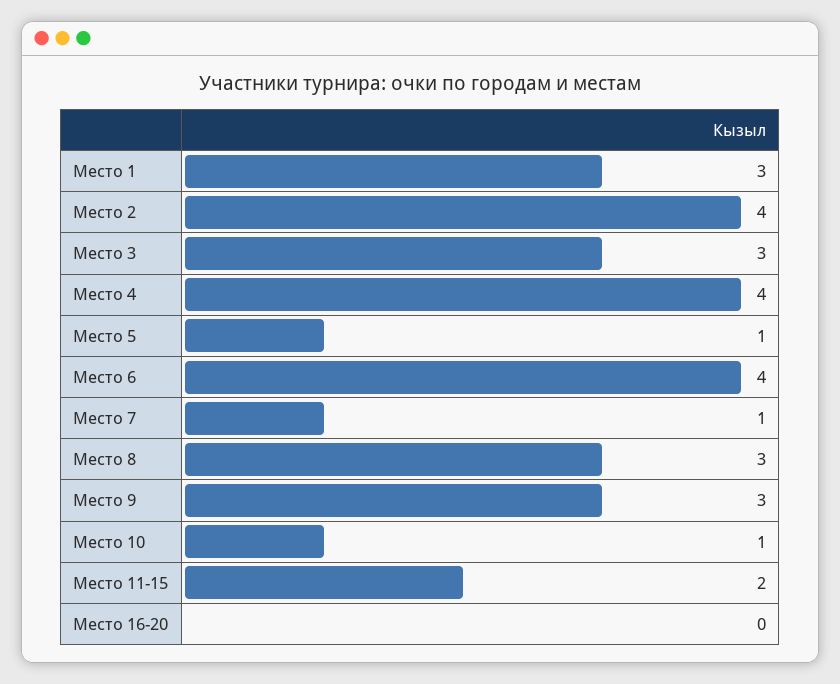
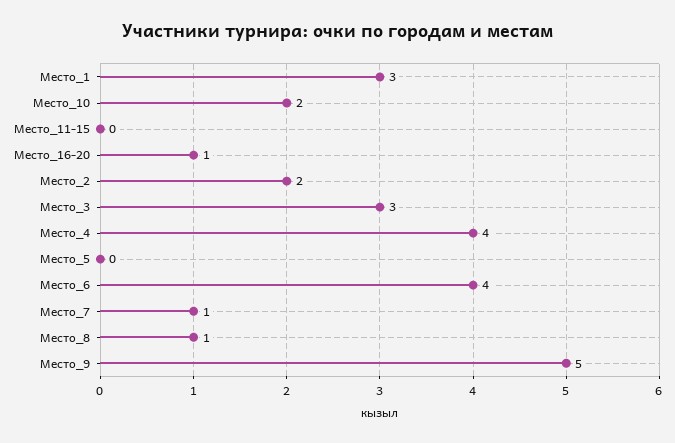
  {
    "Место 1": 3,
-   "Место 2": 4,
+   "Место 2": 2,
    "Место 3": 3,
    "Место 4": 4,
-   "Место 5": 1,
+   "Место 5": 0,
    "Место 6": 4,
    "Место 7": 1,
-   "Место 8": 3,
+   "Место 8": 1,
-   "Место 9": 3,
+   "Место 9": 5,
-   "Место 10": 1,
+   "Место 10": 2,
-   "Место 11-15": 2,
+   "Место 11-15": 0,
-   "Место 16-20": 0
+   "Место 16-20": 1
  }

